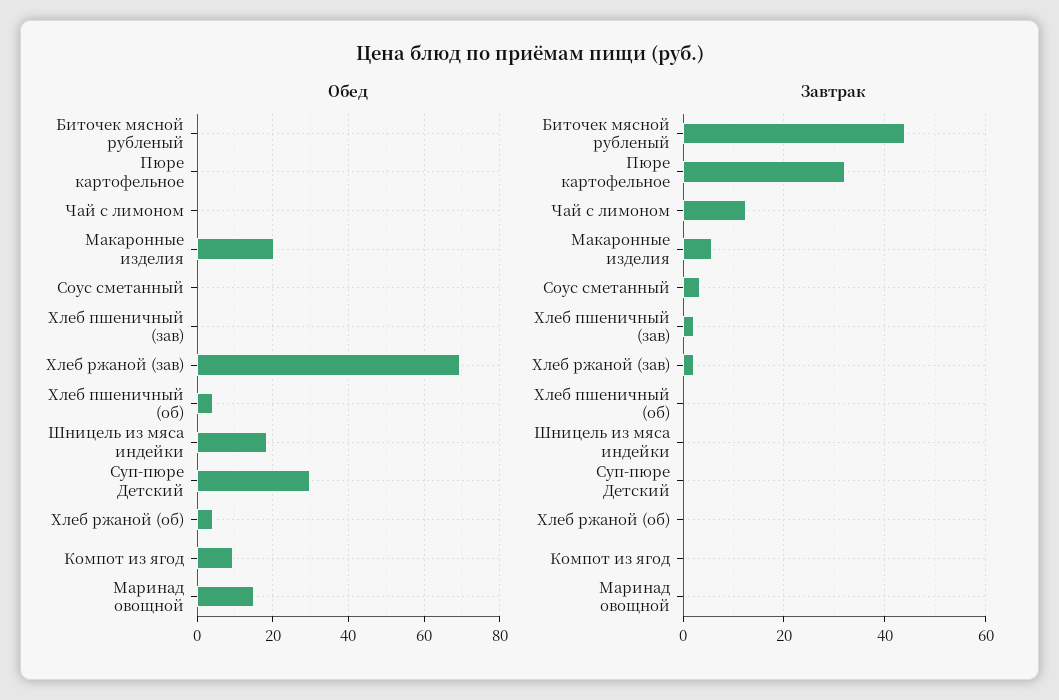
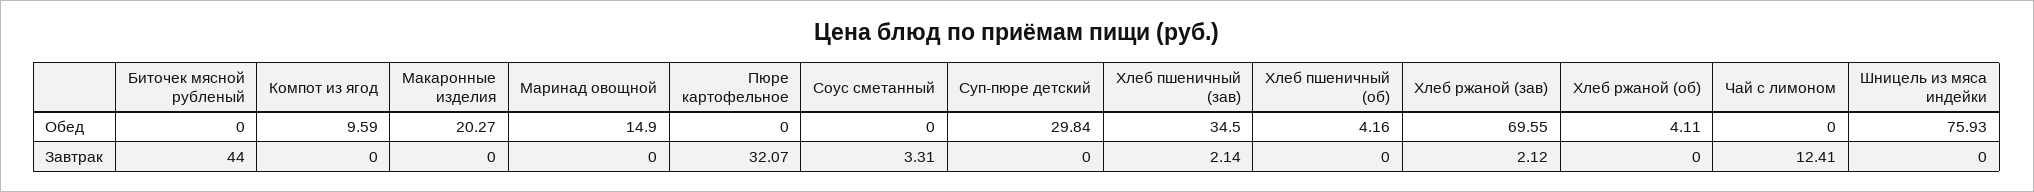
  {
    "Обед": {
      "Биточек мясной рубленый": 0,
      "Пюре картофельное": 0,
      "Чай с лимоном": 0,
      "Макаронные изделия": 20.27,
      "Соус сметанный": 0,
-     "Хлеб пшеничный (зав)": 0,
+     "Хлеб пшеничный (зав)": 34.5,
      "Хлеб ржаной (зав)": 69.55,
      "Хлеб пшеничный (об)": 4.16,
-     "Шницель из мяса индейки": 18,
+     "Шницель из мяса индейки": 75.93,
      "Суп-пюре Детский": 29.84,
      "Хлеб ржаной (об)": 4.11,
      "Компот из ягод": 9.59,
      "Маринад овощной": 14.9
    },
    "Завтрак": {
      "Биточек мясной рубленый": 44,
      "Пюре картофельное": 32.07,
      "Чай с лимоном": 12.41,
-     "Макаронные изделия": 6,
+     "Макаронные изделия": 0,
      "Соус сметанный": 3.31,
      "Хлеб пшеничный (зав)": 2.14,
      "Хлеб ржаной (зав)": 2.12,
      "Хлеб пшеничный (об)": 0,
      "Шницель из мяса индейки": 0,
      "Суп-пюре Детский": 0,
      "Хлеб ржаной (об)": 0,
      "Компот из ягод": 0,
      "Маринад овощной": 0
    }
  }

